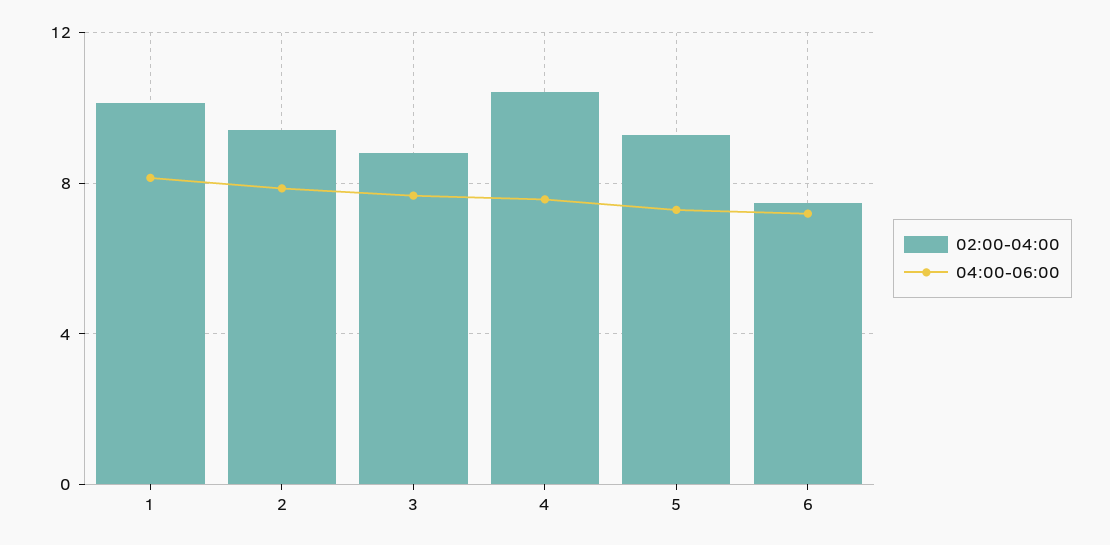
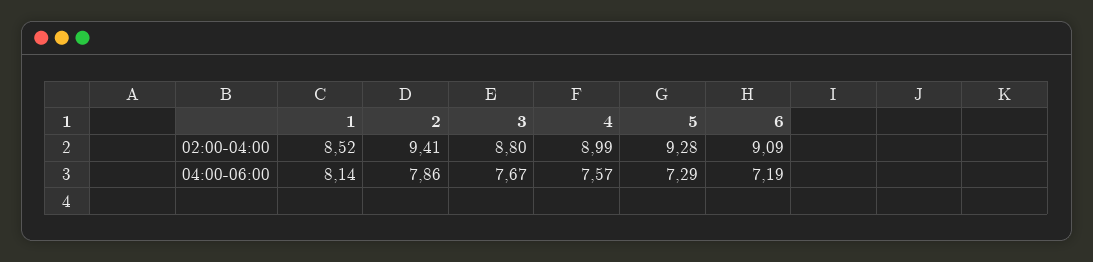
  {
    "02:00-04:00": {
-     "1": 10,
+     "1": 8.52,
      "2": 9.41,
      "3": 8.8,
-     "4": 10.5,
+     "4": 8.99,
      "5": 9.28,
-     "6": 7.5
+     "6": 9.09
    },
    "04:00-06:00": {
      "1": 8.14,
      "2": 7.86,
      "3": 7.67,
      "4": 7.57,
      "5": 7.29,
      "6": 7.19
    }
  }

